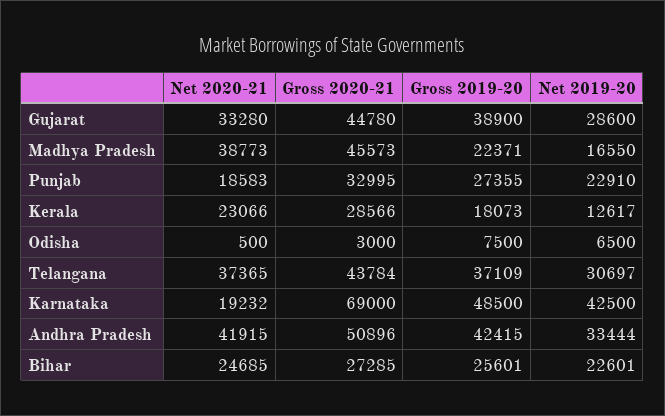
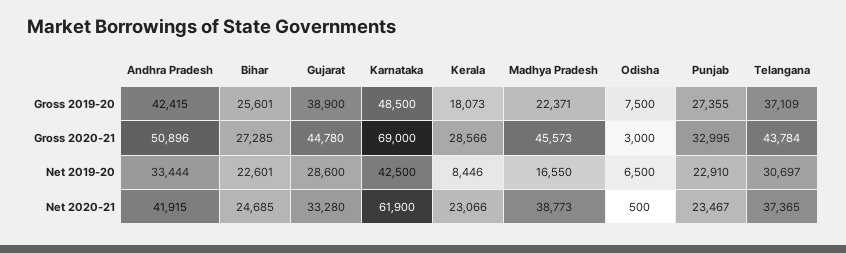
  {
    "Net 2020-21": {
      "Gujarat": 33280,
      "Madhya Pradesh": 38773,
-     "Punjab": 18583,
+     "Punjab": 23467,
      "Kerala": 23066,
      "Odisha": 500,
      "Telangana": 37365,
-     "Karnataka": 19232,
+     "Karnataka": 61900,
      "Andhra Pradesh": 41915,
      "Bihar": 24685
    },
    "Gross 2020-21": {
      "Gujarat": 44780,
      "Madhya Pradesh": 45573,
      "Punjab": 32995,
      "Kerala": 28566,
      "Odisha": 3000,
      "Telangana": 43784,
      "Karnataka": 69000,
      "Andhra Pradesh": 50896,
      "Bihar": 27285
    },
    "Gross 2019-20": {
      "Gujarat": 38900,
      "Madhya Pradesh": 22371,
      "Punjab": 27355,
      "Kerala": 18073,
      "Odisha": 7500,
      "Telangana": 37109,
      "Karnataka": 48500,
      "Andhra Pradesh": 42415,
      "Bihar": 25601
    },
    "Net 2019-20": {
      "Gujarat": 28600,
      "Madhya Pradesh": 16550,
      "Punjab": 22910,
-     "Kerala": 12617,
+     "Kerala": 8446,
      "Odisha": 6500,
      "Telangana": 30697,
      "Karnataka": 42500,
      "Andhra Pradesh": 33444,
      "Bihar": 22601
    }
  }

